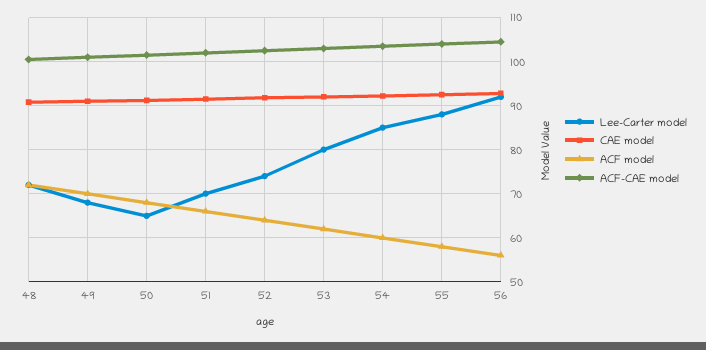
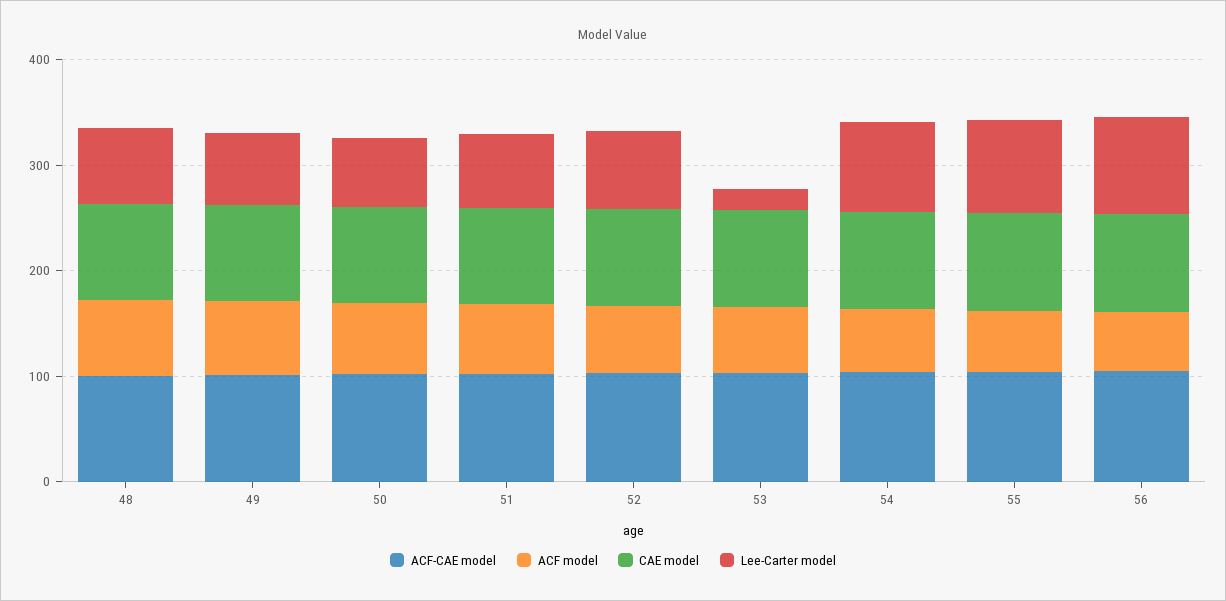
  {
    "Lee-Carter model": {
      "48": 72,
      "49": 68,
      "50": 66,
      "51": 70,
      "52": 74,
-     "53": 80,
+     "53": 20,
      "54": 86,
      "55": 88,
      "56": 92
    },
    "CAE model": {
      "48": 90,
      "49": 92,
      "50": 92,
      "51": 92,
      "52": 92,
      "53": 92,
      "54": 92,
      "55": 92,
      "56": 92
    },
    "ACF model": {
      "48": 72,
      "49": 70,
      "50": 68,
      "51": 66,
      "52": 64,
      "53": 62,
      "54": 60,
      "55": 58,
      "56": 56
    },
    "ACF-CAE model": {
      "48": 100,
      "49": 102,
      "50": 102,
      "51": 102,
      "52": 102,
      "53": 104,
      "54": 104,
      "55": 104,
      "56": 104
    }
  }

